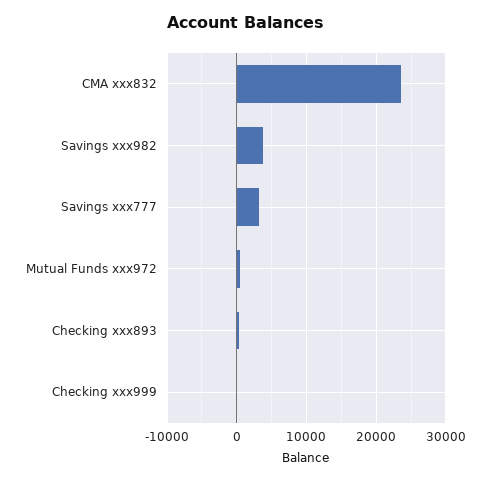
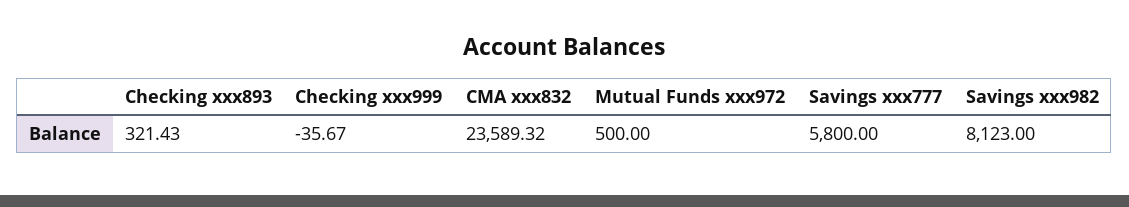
  {
    "CMA xxx832": 23589.32,
-   "Savings xxx982": 4000,
+   "Savings xxx982": 8123,
-   "Savings xxx777": 3000,
+   "Savings xxx777": 5800,
    "Mutual Funds xxx972": 500,
    "Checking xxx893": 321.43,
    "Checking xxx999": -35.67
  }

